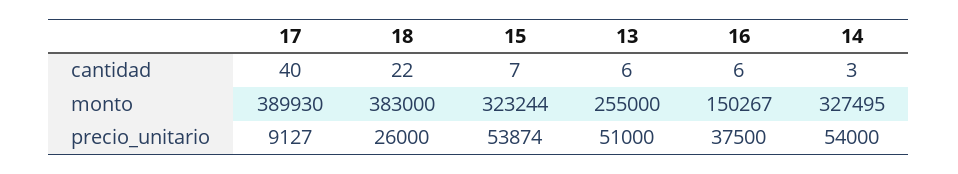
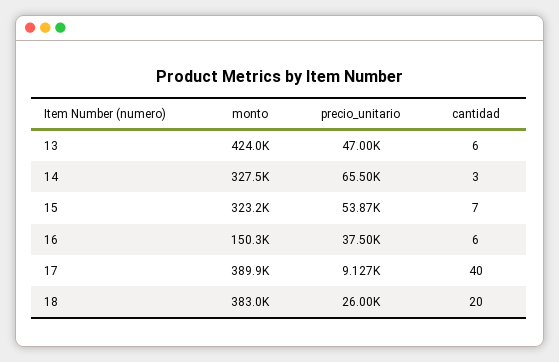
  {
    "17": {
      "cantidad": 40,
      "monto": 389930,
      "precio_unitario": 9127
    },
    "18": {
-     "cantidad": 22,
+     "cantidad": 20,
      "monto": 383000,
      "precio_unitario": 26000
    },
    "15": {
      "cantidad": 7,
      "monto": 323244,
      "precio_unitario": 53874
    },
    "13": {
      "cantidad": 6,
-     "monto": 255000,
+     "monto": 424000,
-     "precio_unitario": 51000
+     "precio_unitario": 47000
    },
    "16": {
      "cantidad": 6,
      "monto": 150267,
      "precio_unitario": 37500
    },
    "14": {
      "cantidad": 3,
      "monto": 327495,
-     "precio_unitario": 54000
+     "precio_unitario": 65500
    }
  }

